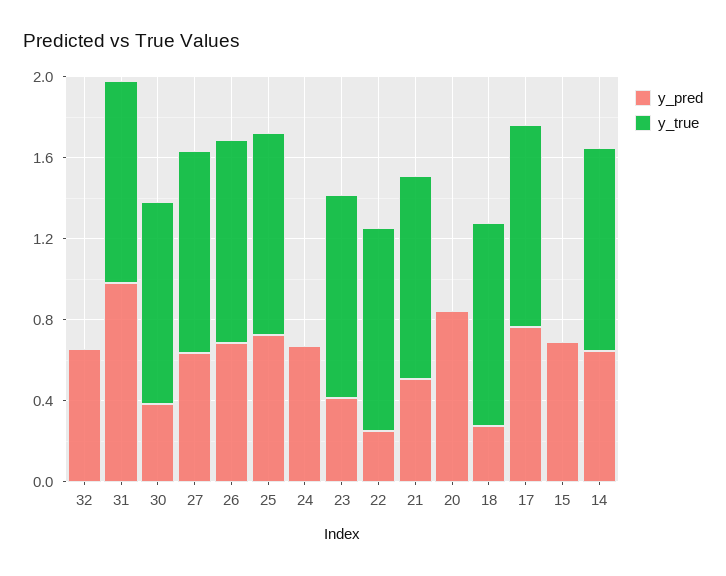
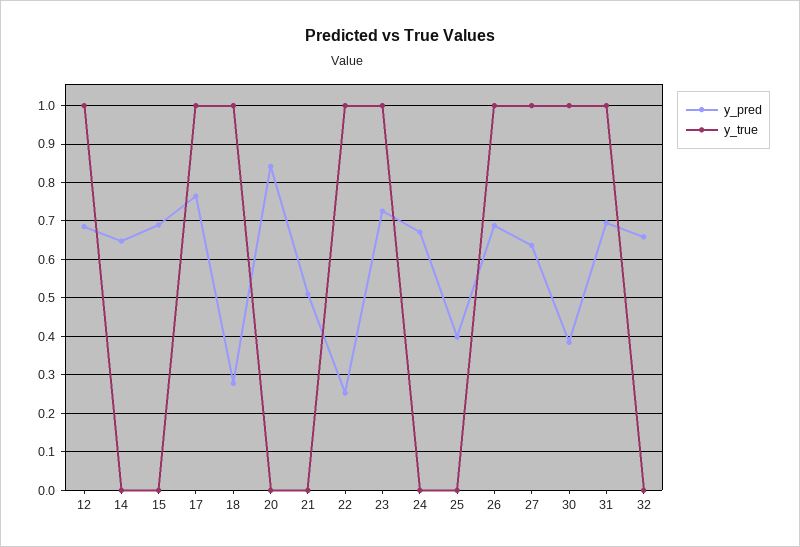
  {
    "y_pred": {
      "32": 0.66,
-     "31": 1,
+     "31": 0.7,
      "30": 0.38,
      "27": 0.64,
      "26": 0.68,
-     "25": 0.7,
+     "25": 0.4,
      "24": 0.68,
-     "23": 0.4,
+     "23": 0.72,
      "22": 0.26,
      "21": 0.5,
      "20": 0.84,
      "18": 0.28,
      "17": 0.76,
      "15": 0.68,
-     "14": 0.64
+     "14": 0.64,
+     "12": 0.68
    },
    "y_true": {
      "32": 0,
      "31": 1,
      "30": 1,
      "27": 1,
      "26": 1,
-     "25": 1,
+     "25": 0,
      "24": 0,
      "23": 1,
      "22": 1,
-     "21": 1,
+     "21": 0,
      "20": 0,
      "18": 1,
      "17": 1,
      "15": 0,
-     "14": 1
+     "14": 0,
+     "12": 1
    }
  }

